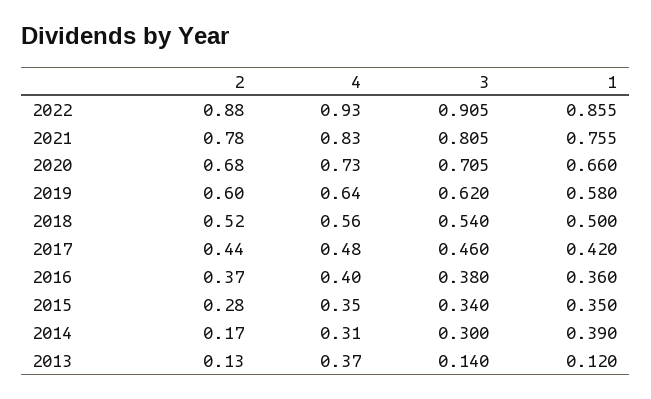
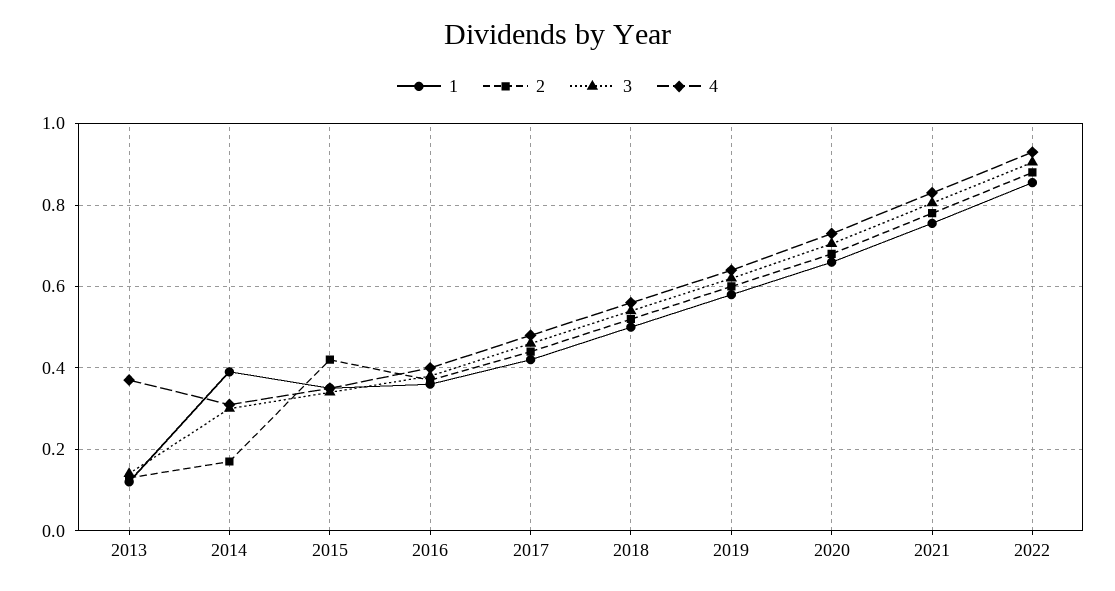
  {
    "2": {
      "2022": 0.88,
      "2021": 0.78,
      "2020": 0.68,
      "2019": 0.6,
      "2018": 0.52,
      "2017": 0.44,
      "2016": 0.37,
-     "2015": 0.28,
+     "2015": 0.42,
      "2014": 0.17,
      "2013": 0.13
    },
    "4": {
      "2022": 0.93,
      "2021": 0.83,
      "2020": 0.73,
      "2019": 0.64,
      "2018": 0.56,
      "2017": 0.48,
      "2016": 0.4,
      "2015": 0.35,
      "2014": 0.31,
      "2013": 0.37
    },
    "3": {
      "2022": 0.905,
      "2021": 0.805,
      "2020": 0.705,
      "2019": 0.62,
      "2018": 0.54,
      "2017": 0.46,
      "2016": 0.38,
      "2015": 0.34,
      "2014": 0.3,
      "2013": 0.14
    },
    "1": {
      "2022": 0.855,
      "2021": 0.755,
      "2020": 0.66,
      "2019": 0.58,
      "2018": 0.5,
      "2017": 0.42,
      "2016": 0.36,
      "2015": 0.35,
      "2014": 0.39,
      "2013": 0.12
    }
  }

